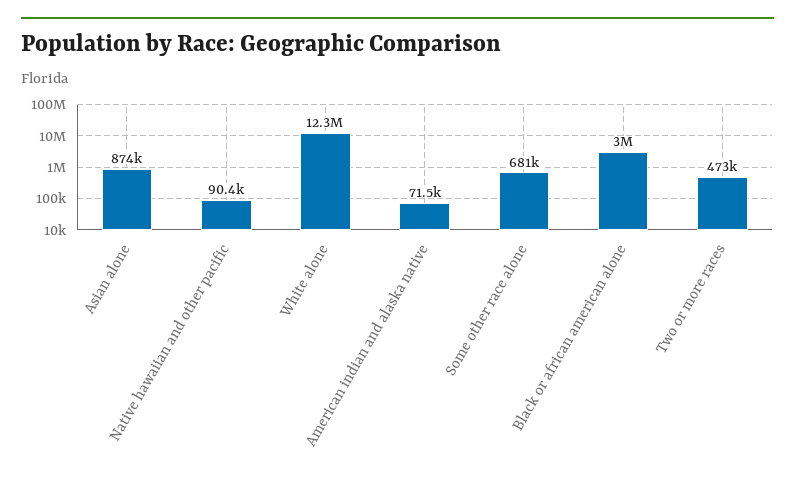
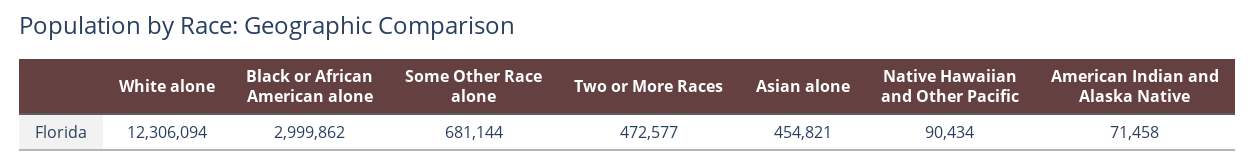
  {
-   "Asian alone": 874000,
+   "Asian alone": 454821,
    "Native hawaiian and other pacific": 90434,
    "White alone": 12306094,
    "American indian and alaska native": 71458,
    "Some other race alone": 681144,
    "Black or african american alone": 2999862,
    "Two or more races": 472577
  }

